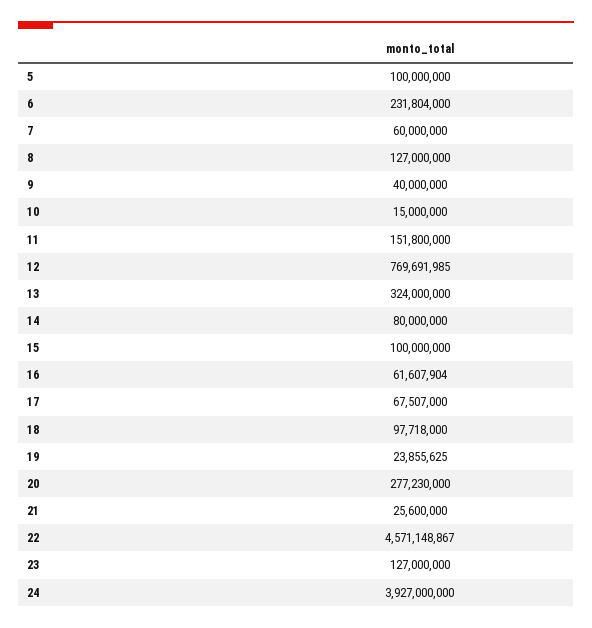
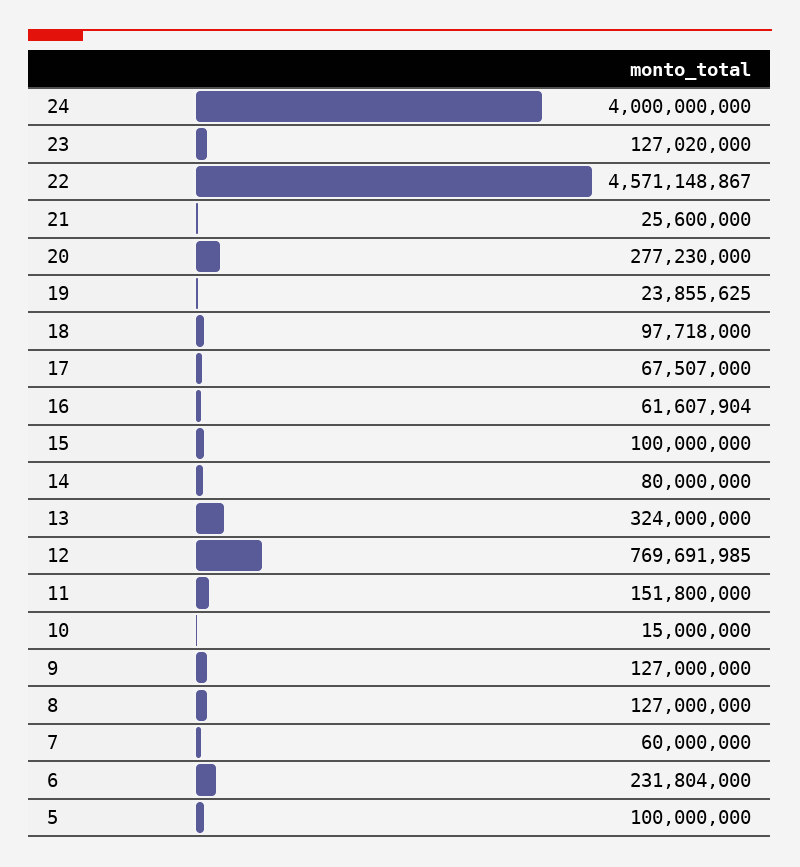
  {
    "5": 100000000,
    "6": 231804000,
    "7": 60000000,
    "8": 127000000,
-   "9": 40000000,
+   "9": 127000000,
    "10": 15000000,
    "11": 151800000,
    "12": 769691985,
    "13": 324000000,
    "14": 80000000,
    "15": 100000000,
    "16": 61607904,
    "17": 67507000,
    "18": 97718000,
    "19": 23855625,
    "20": 277230000,
    "21": 25600000,
    "22": 4571148867,
-   "23": 127000000,
+   "23": 127020000,
-   "24": 3927000000
+   "24": 4000000000
  }

